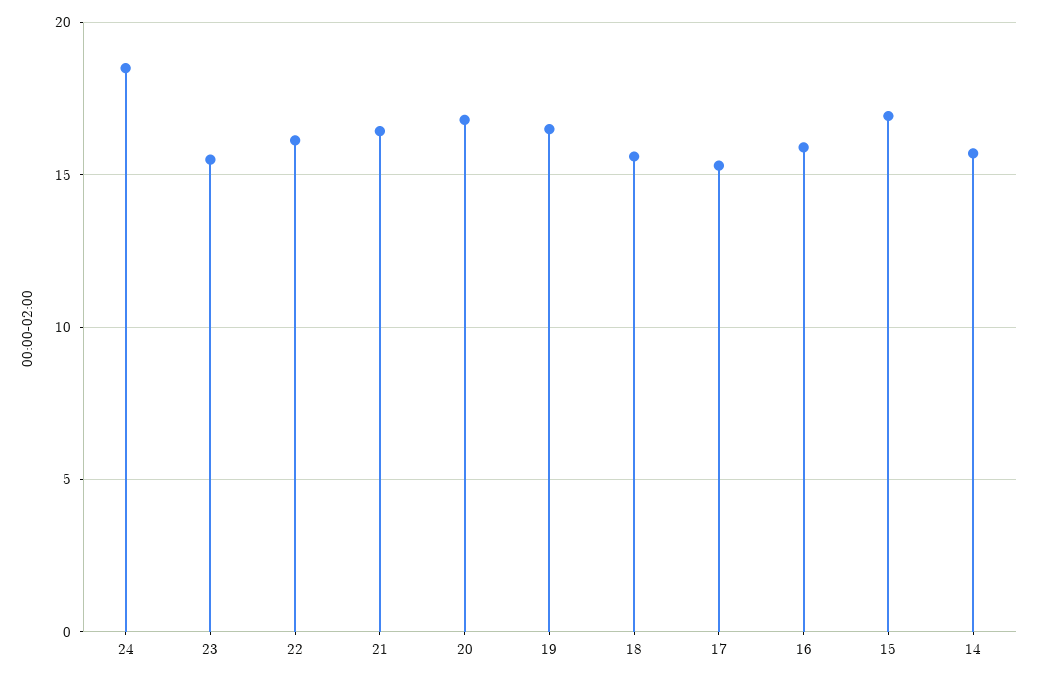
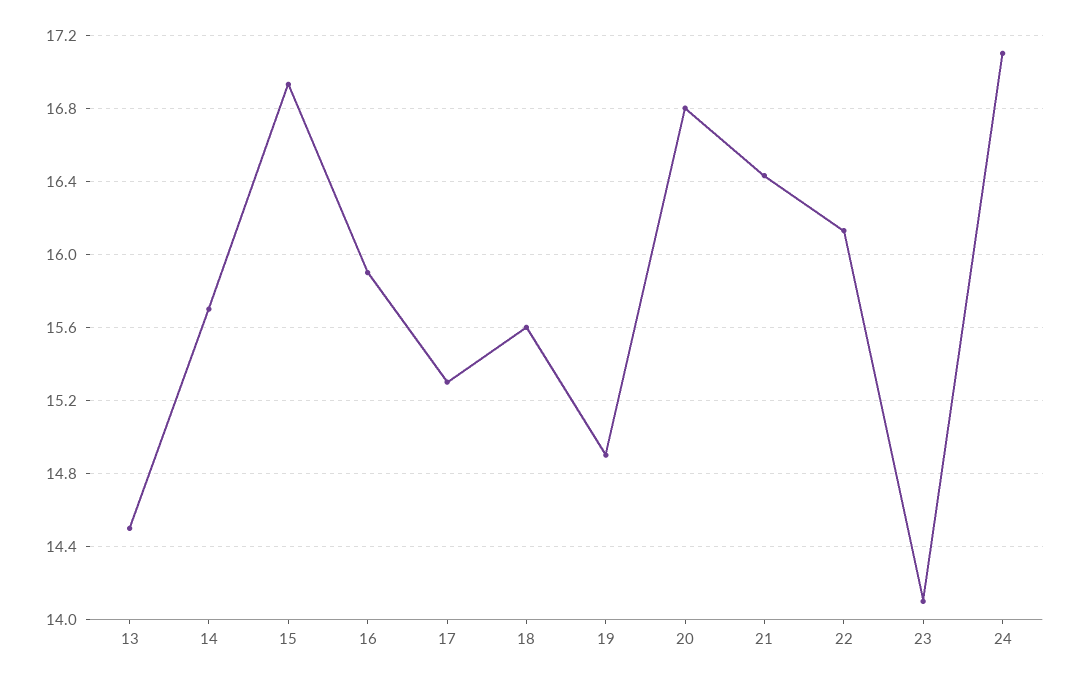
  {
-   "24": 18.5,
+   "24": 17.1,
-   "23": 15.5,
+   "23": 14.1,
    "22": 16.15,
    "21": 16.45,
    "20": 16.8,
-   "19": 16.5,
+   "19": 14.9,
    "18": 15.6,
    "17": 15.3,
    "16": 15.9,
    "15": 16.95,
-   "14": 15.7
+   "14": 15.7,
+   "13": 14.5
  }

